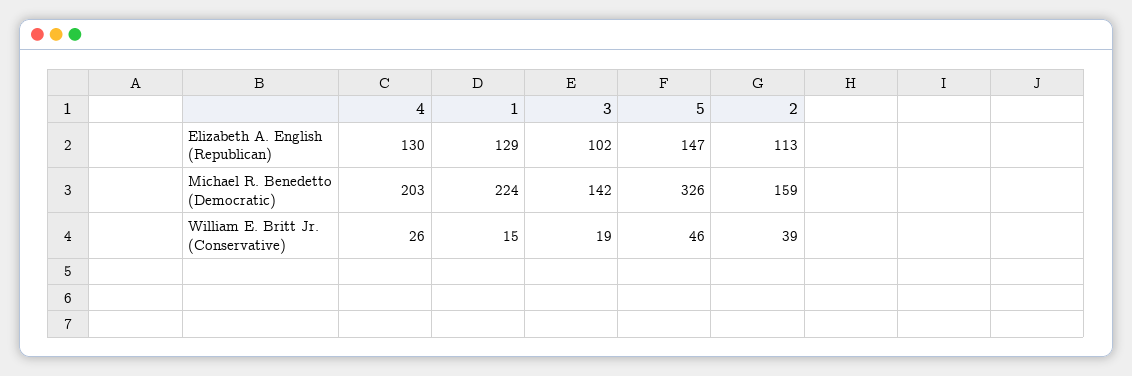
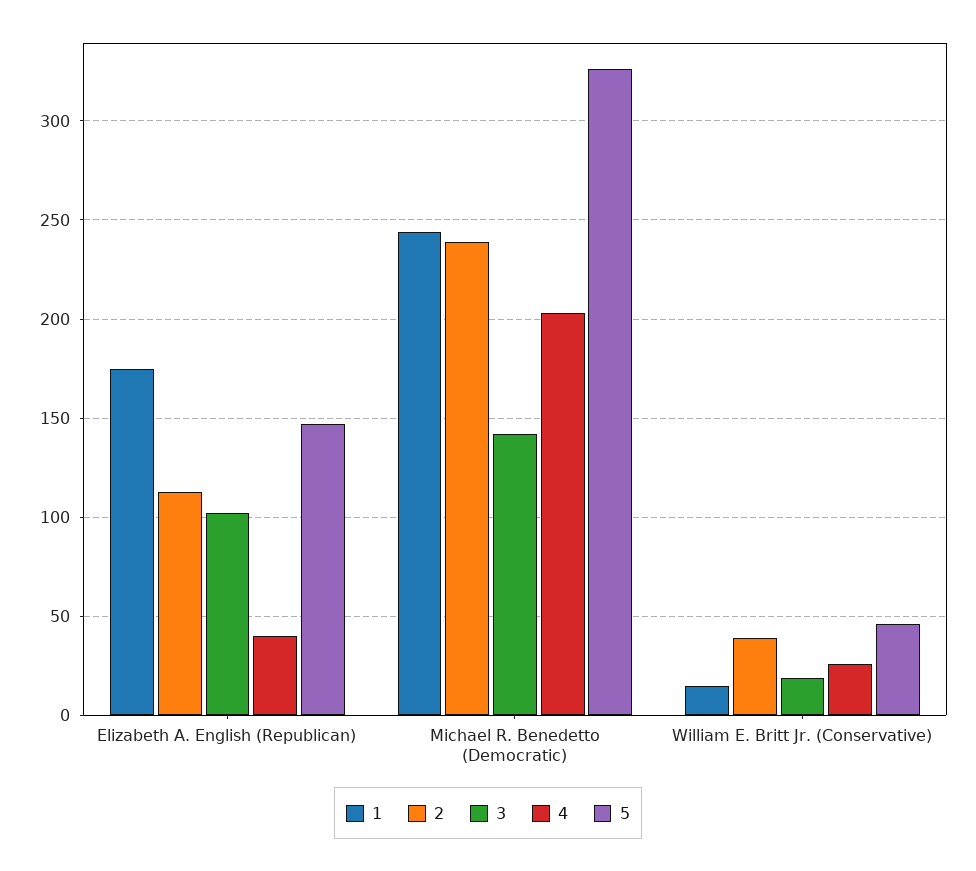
  {
    "4": {
-     "Elizabeth A. English (Republican)": 130,
+     "Elizabeth A. English (Republican)": 40,
      "Michael R. Benedetto (Democratic)": 203,
      "William E. Britt Jr. (Conservative)": 26
    },
    "1": {
-     "Elizabeth A. English (Republican)": 129,
+     "Elizabeth A. English (Republican)": 175,
-     "Michael R. Benedetto (Democratic)": 224,
+     "Michael R. Benedetto (Democratic)": 245,
      "William E. Britt Jr. (Conservative)": 15
    },
    "3": {
      "Elizabeth A. English (Republican)": 102,
      "Michael R. Benedetto (Democratic)": 142,
      "William E. Britt Jr. (Conservative)": 19
    },
    "5": {
      "Elizabeth A. English (Republican)": 147,
      "Michael R. Benedetto (Democratic)": 326,
      "William E. Britt Jr. (Conservative)": 46
    },
    "2": {
      "Elizabeth A. English (Republican)": 113,
-     "Michael R. Benedetto (Democratic)": 159,
+     "Michael R. Benedetto (Democratic)": 240,
      "William E. Britt Jr. (Conservative)": 39
    }
  }

